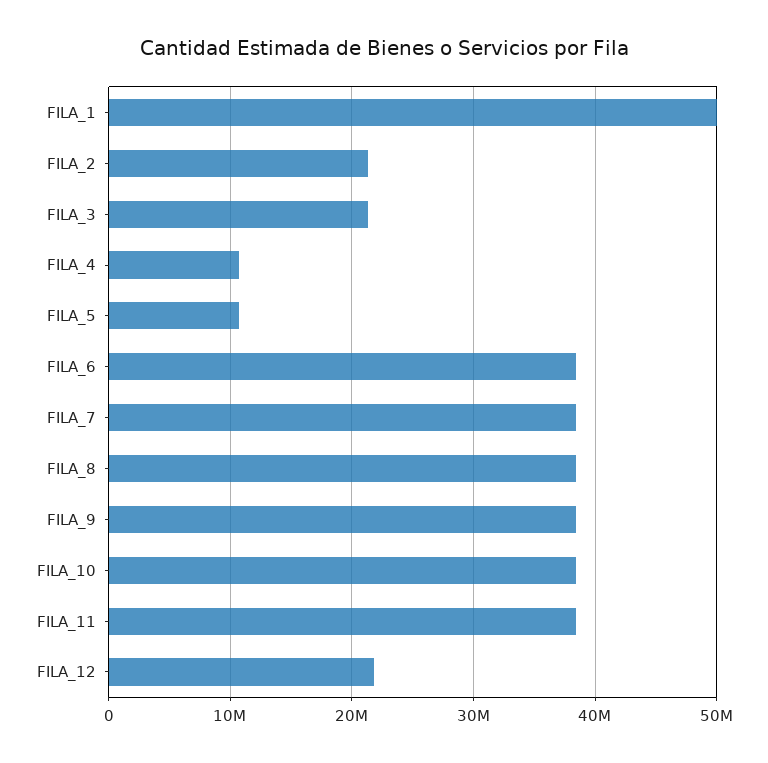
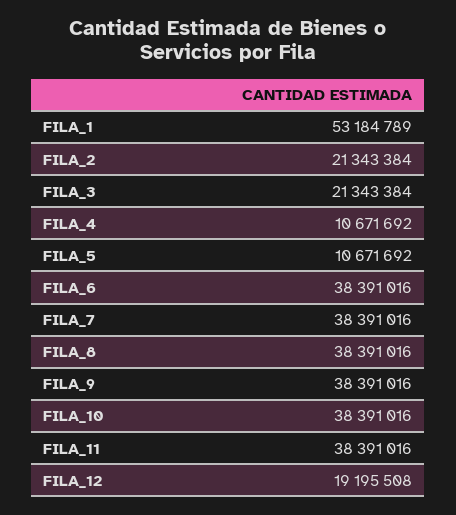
  {
-   "FILA_1": 50000000,
+   "FILA_1": 53184789,
    "FILA_2": 21343384,
    "FILA_3": 21343384,
    "FILA_4": 10671692,
    "FILA_5": 10671692,
    "FILA_6": 38391016,
    "FILA_7": 38391016,
    "FILA_8": 38391016,
    "FILA_9": 38391016,
    "FILA_10": 38391016,
    "FILA_11": 38391016,
-   "FILA_12": 22000000
+   "FILA_12": 19195508
  }

